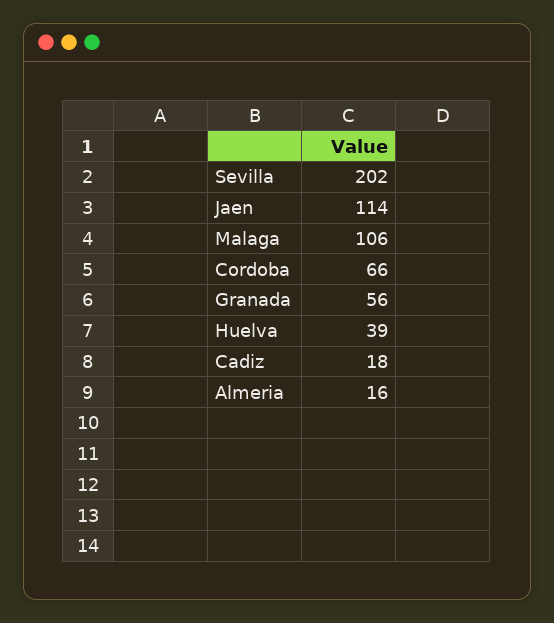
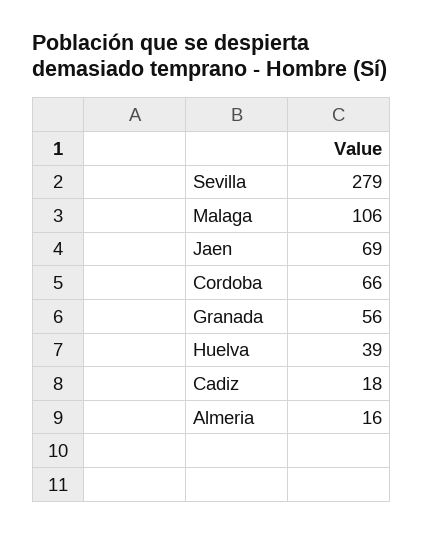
  {
-   "Sevilla": 202,
+   "Sevilla": 279,
-   "Jaen": 114,
+   "Jaen": 69,
    "Malaga": 106,
    "Cordoba": 66,
    "Granada": 56,
    "Huelva": 39,
    "Cadiz": 18,
    "Almeria": 16
  }

